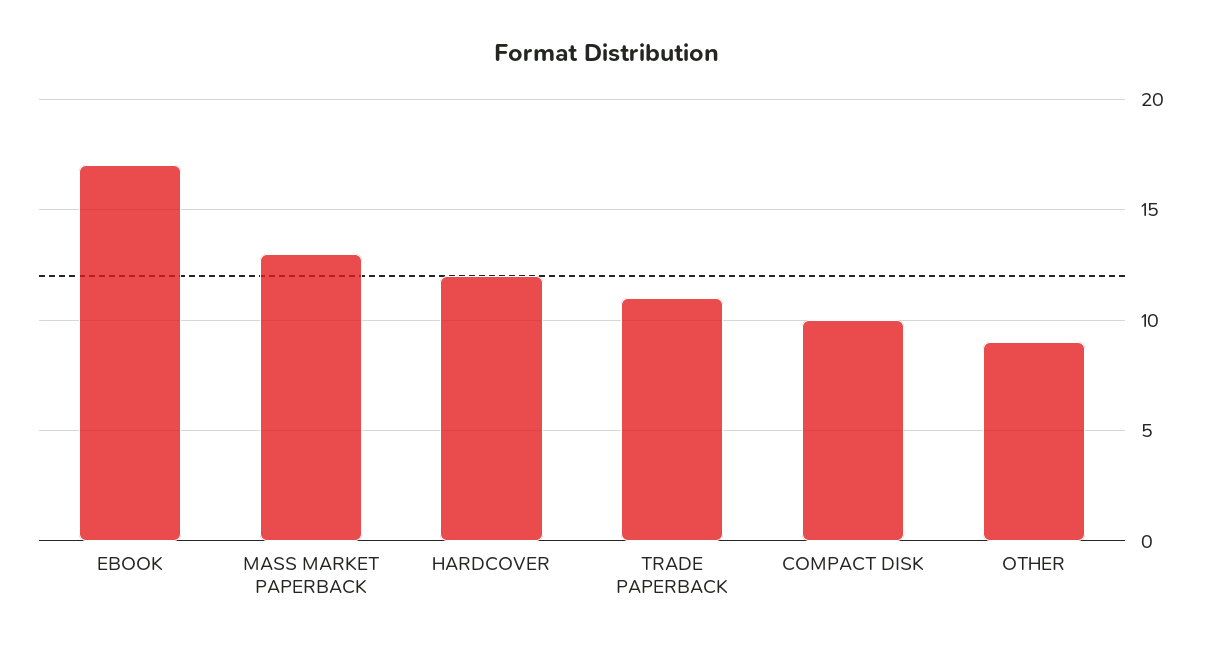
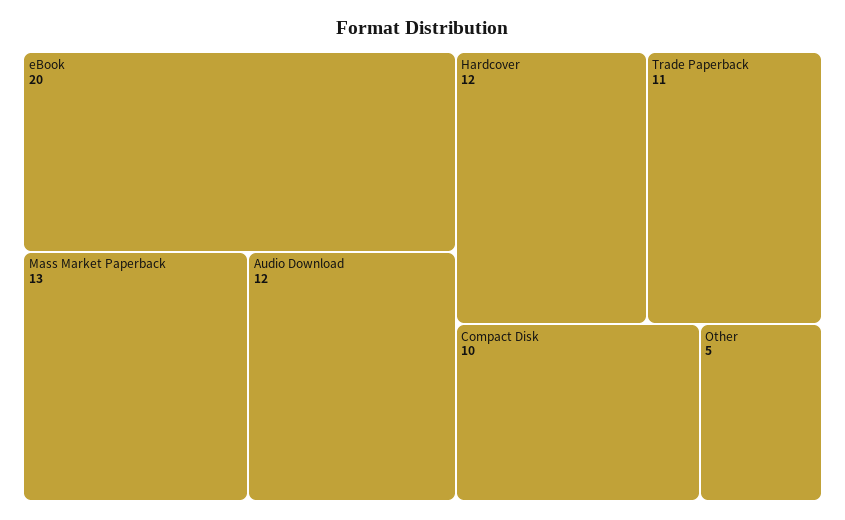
  {
-   "EBOOK": 17,
+   "EBOOK": 20,
    "MASS MARKET PAPERBACK": 13,
    "HARDCOVER": 12,
    "TRADE PAPERBACK": 11,
    "COMPACT DISK": 10,
-   "OTHER": 9
+   "OTHER": 5,
+   "Audio Download": 12
  }

